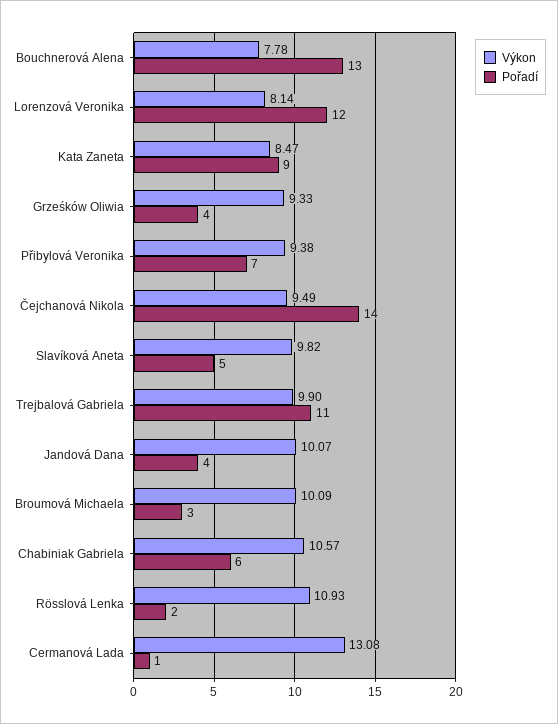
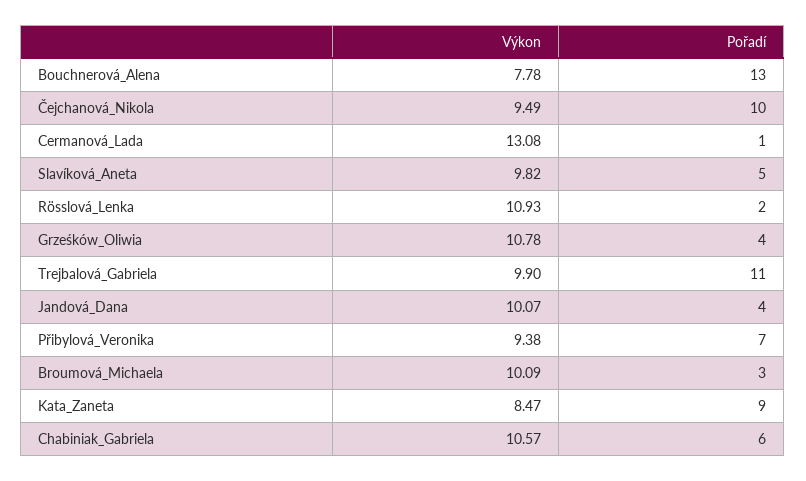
  {
    "Výkon": {
      "Bouchnerová Alena": 7.78,
-     "Lorenzová Veronika": 8.14,
      "Kata Zaneta": 8.47,
-     "Grześków Oliwia": 9.33,
+     "Grześków Oliwia": 10.78,
      "Přibylová Veronika": 9.38,
      "Čejchanová Nikola": 9.49,
      "Slavíková Aneta": 9.82,
      "Trejbalová Gabriela": 9.9,
      "Jandová Dana": 10.07,
      "Broumová Michaela": 10.09,
      "Chabiniak Gabriela": 10.57,
      "Rösslová Lenka": 10.93,
      "Cermanová Lada": 13.08
    },
    "Pořadí": {
      "Bouchnerová Alena": 13,
-     "Lorenzová Veronika": 12,
      "Kata Zaneta": 9,
      "Grześków Oliwia": 4,
      "Přibylová Veronika": 7,
-     "Čejchanová Nikola": 14,
+     "Čejchanová Nikola": 10,
      "Slavíková Aneta": 5,
      "Trejbalová Gabriela": 11,
      "Jandová Dana": 4,
      "Broumová Michaela": 3,
      "Chabiniak Gabriela": 6,
      "Rösslová Lenka": 2,
      "Cermanová Lada": 1
    }
  }

